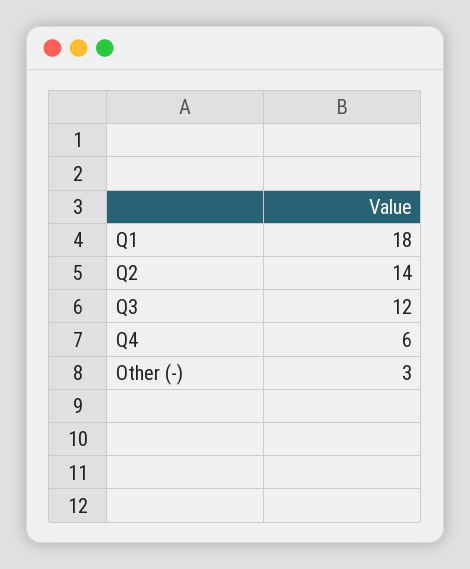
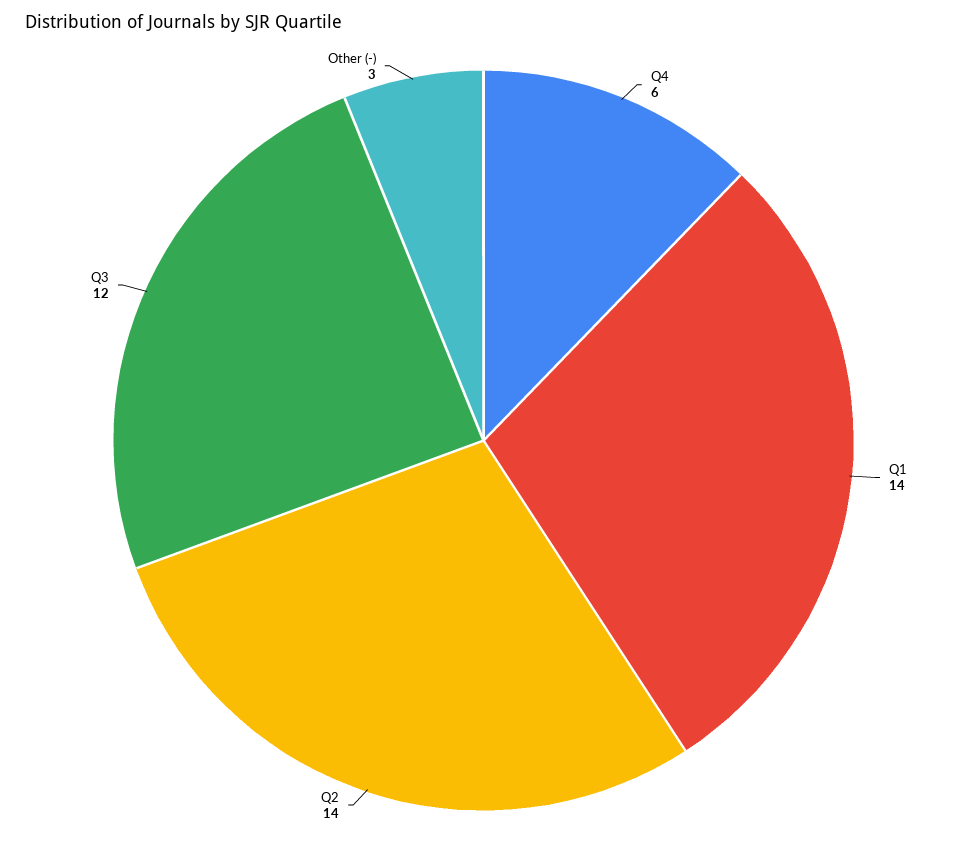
  {
-   "Q1": 18,
+   "Q1": 14,
    "Q2": 14,
    "Q3": 12,
    "Q4": 6,
    "Other (-)": 3
  }

